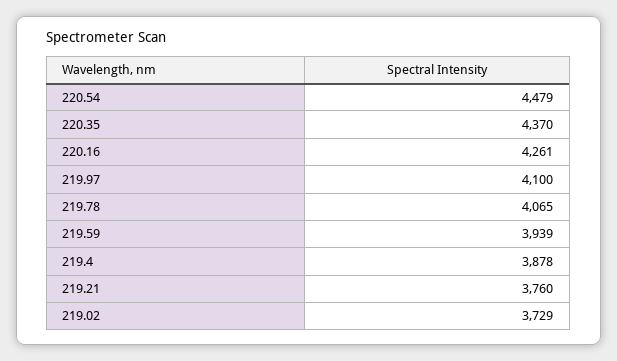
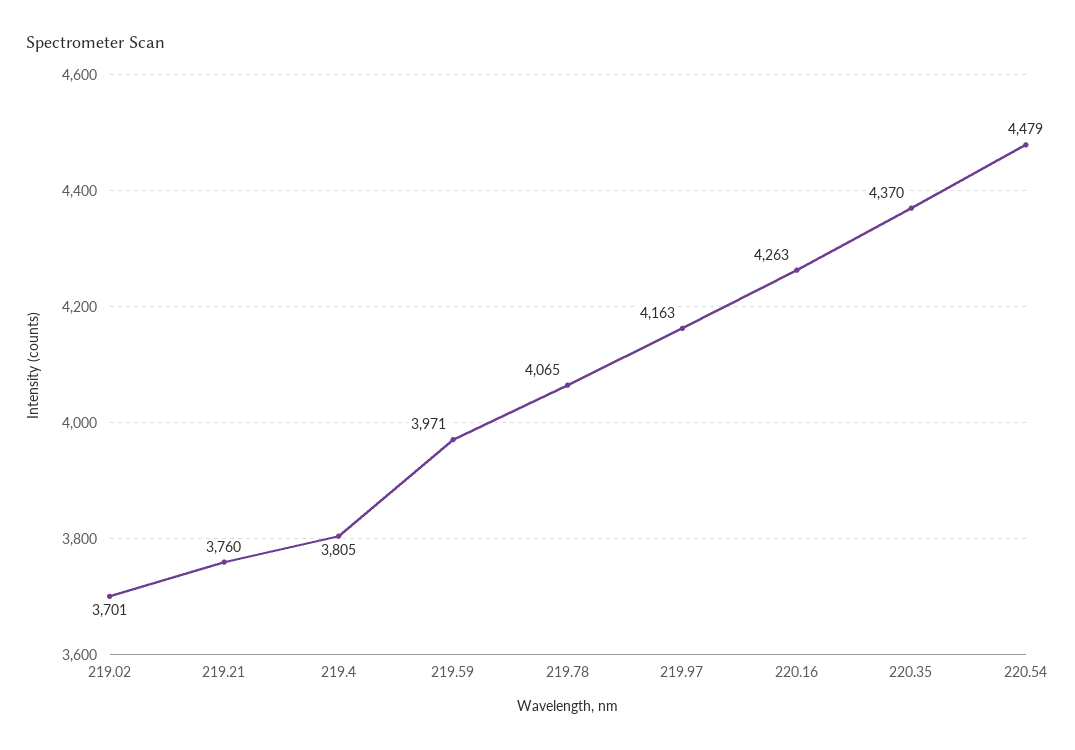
  {
    "220.54": 4479,
    "220.35": 4370,
-   "220.16": 4261,
+   "220.16": 4263,
-   "219.97": 4100,
+   "219.97": 4163,
    "219.78": 4065,
-   "219.59": 3939,
+   "219.59": 3971,
-   "219.4": 3878,
+   "219.4": 3805,
    "219.21": 3760,
-   "219.02": 3729
+   "219.02": 3701
  }

